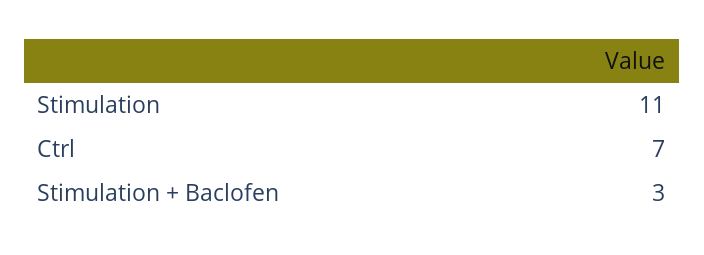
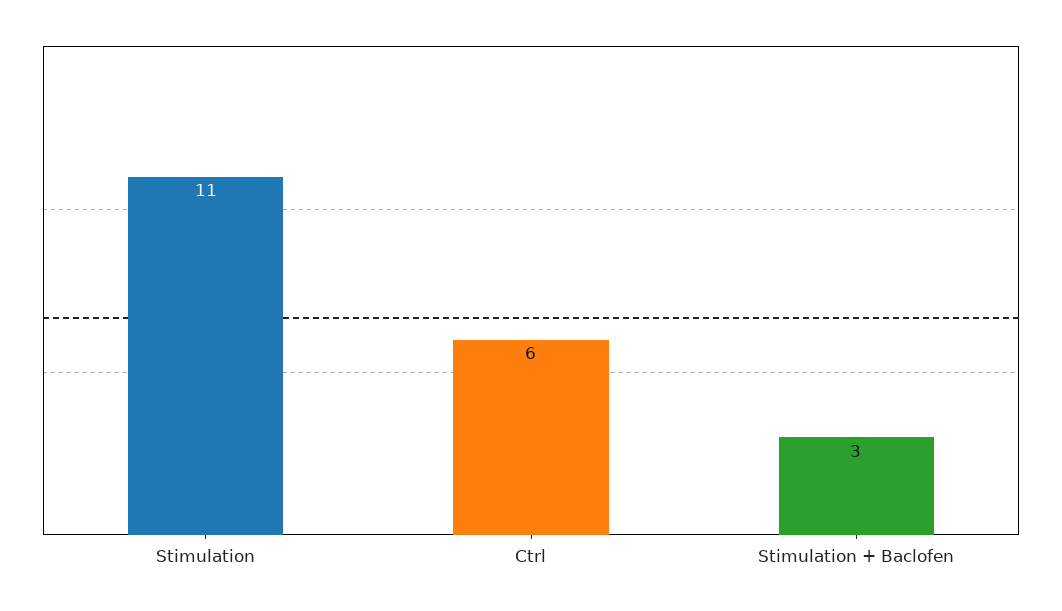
  {
    "Stimulation": 11,
-   "Ctrl": 7,
+   "Ctrl": 6,
    "Stimulation + Baclofen": 3
  }

